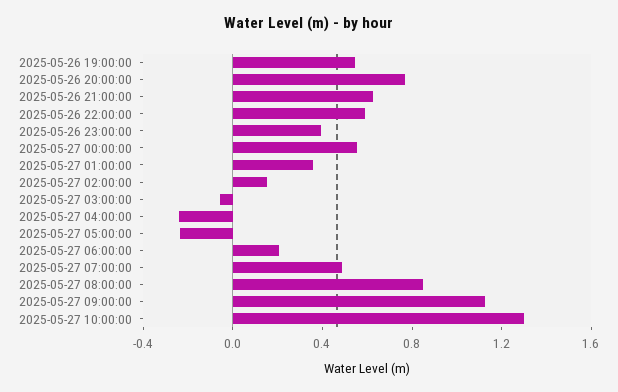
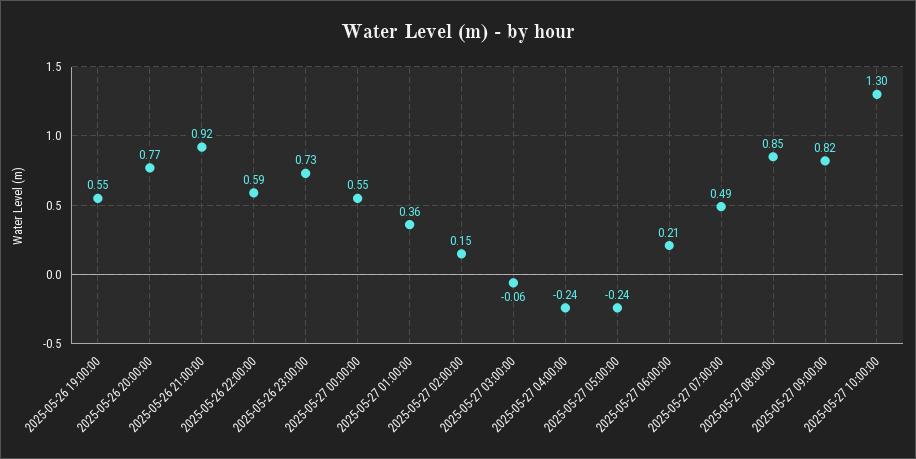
  {
    "2025-05-26 19:00:00": 0.55,
    "2025-05-26 20:00:00": 0.77,
-   "2025-05-26 21:00:00": 0.6,
+   "2025-05-26 21:00:00": 0.92,
    "2025-05-26 22:00:00": 0.59,
-   "2025-05-26 23:00:00": 0.4,
+   "2025-05-26 23:00:00": 0.73,
    "2025-05-27 00:00:00": 0.55,
    "2025-05-27 01:00:00": 0.36,
    "2025-05-27 02:00:00": 0.15,
    "2025-05-27 03:00:00": -0.06,
    "2025-05-27 04:00:00": -0.24,
    "2025-05-27 05:00:00": -0.24,
    "2025-05-27 06:00:00": 0.21,
    "2025-05-27 07:00:00": 0.49,
    "2025-05-27 08:00:00": 0.85,
-   "2025-05-27 09:00:00": 1.1,
+   "2025-05-27 09:00:00": 0.82,
    "2025-05-27 10:00:00": 1.3
  }

